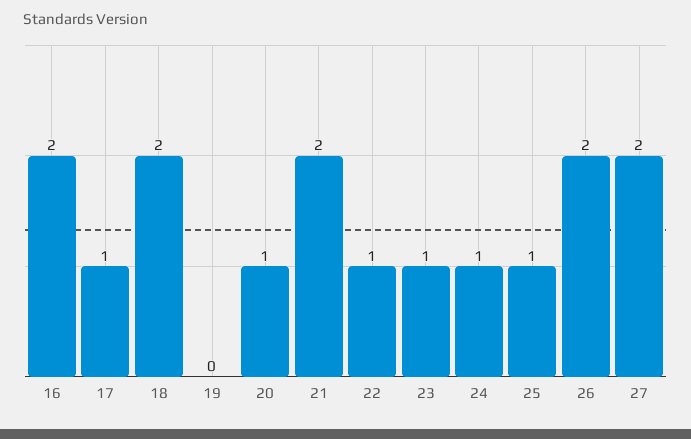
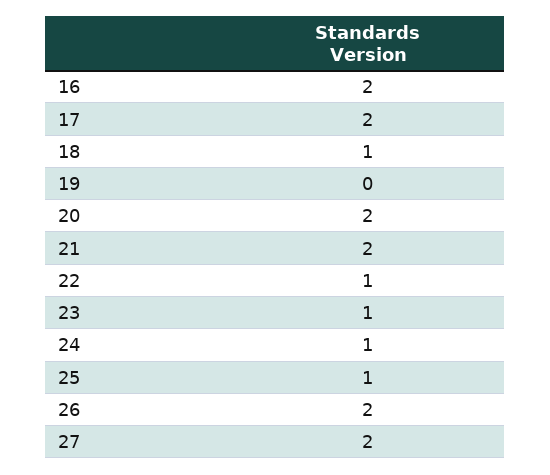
  {
    "16": 2,
-   "17": 1,
+   "17": 2,
-   "18": 2,
+   "18": 1,
    "19": 0,
-   "20": 1,
+   "20": 2,
    "21": 2,
    "22": 1,
    "23": 1,
    "24": 1,
    "25": 1,
    "26": 2,
    "27": 2
  }

